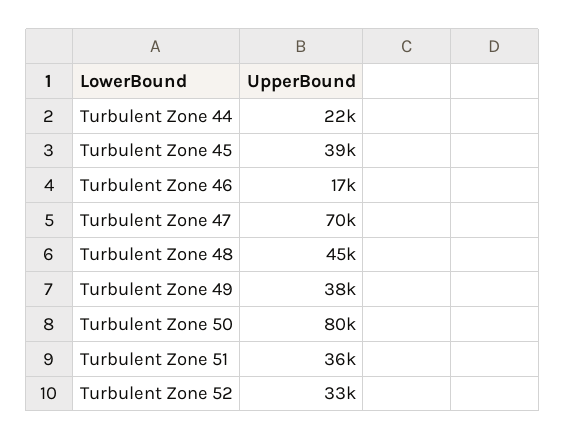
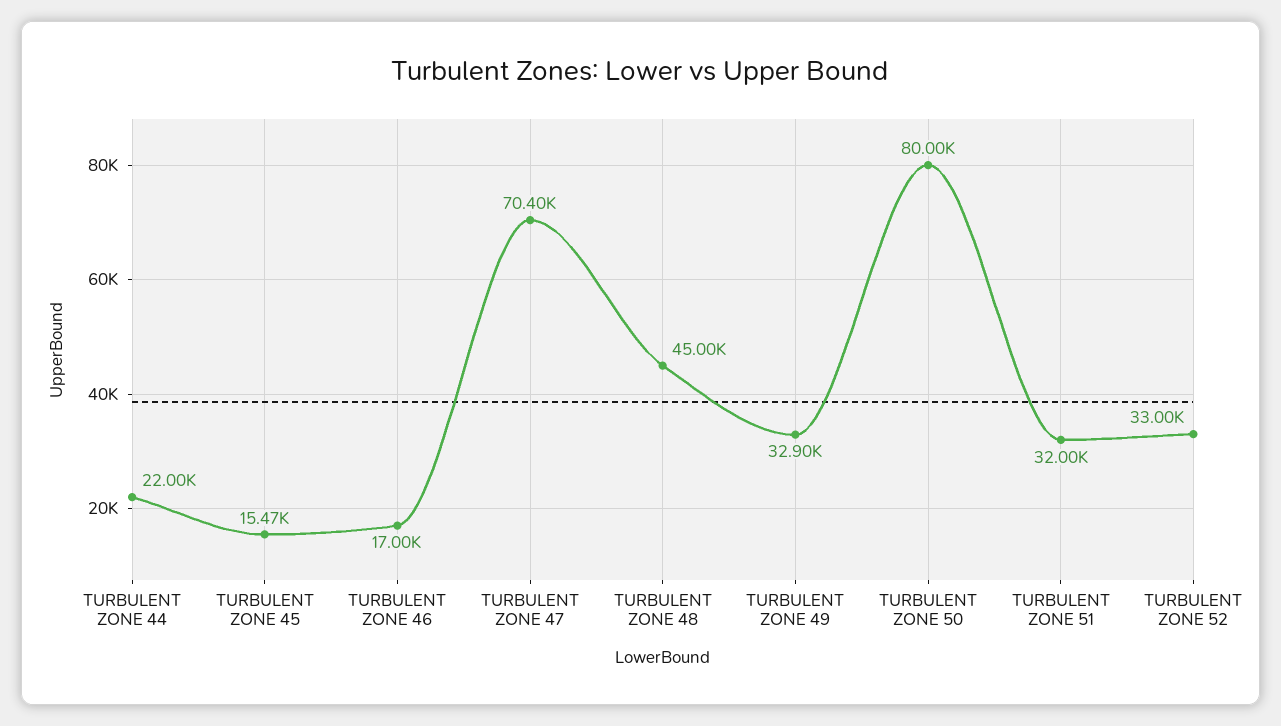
  {
    "Turbulent Zone 44": 22000,
-   "Turbulent Zone 45": 39000,
+   "Turbulent Zone 45": 15470,
    "Turbulent Zone 46": 17000,
    "Turbulent Zone 47": 70400,
    "Turbulent Zone 48": 45000,
-   "Turbulent Zone 49": 38000,
+   "Turbulent Zone 49": 32900,
    "Turbulent Zone 50": 80000,
-   "Turbulent Zone 51": 36000,
+   "Turbulent Zone 51": 32000,
    "Turbulent Zone 52": 33000
  }

